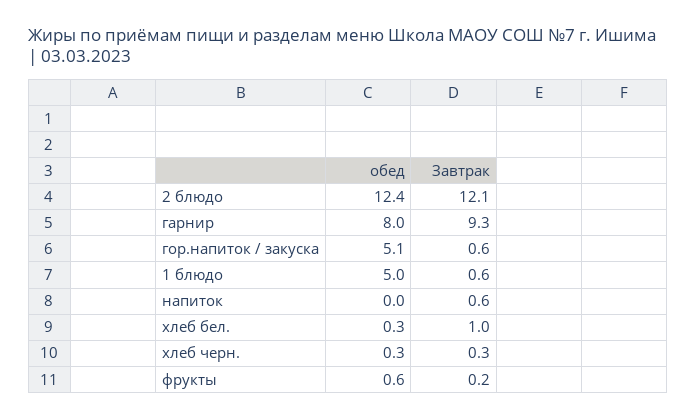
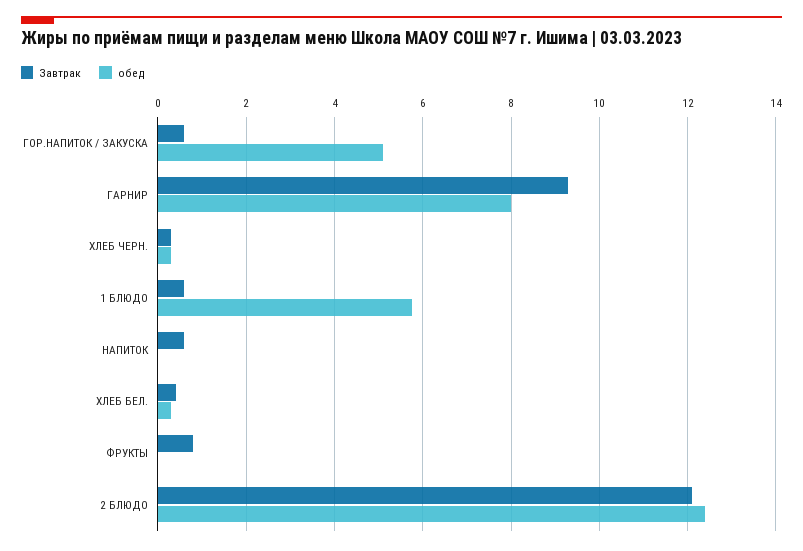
  {
    "обед": {
      "2 блюдо": 12.4,
      "гарнир": 8,
      "гор.напиток / закуска": 5.1,
-     "1 блюдо": 5,
+     "1 блюдо": 5.8,
      "напиток": 0,
      "хлеб бел.": 0.3,
      "хлеб черн.": 0.3,
-     "фрукты": 0.6
+     "фрукты": 0
    },
    "Завтрак": {
      "2 блюдо": 12.1,
      "гарнир": 9.3,
      "гор.напиток / закуска": 0.6,
      "1 блюдо": 0.6,
      "напиток": 0.6,
-     "хлеб бел.": 1,
+     "хлеб бел.": 0.4,
      "хлеб черн.": 0.3,
-     "фрукты": 0.2
+     "фрукты": 0.8
    }
  }

